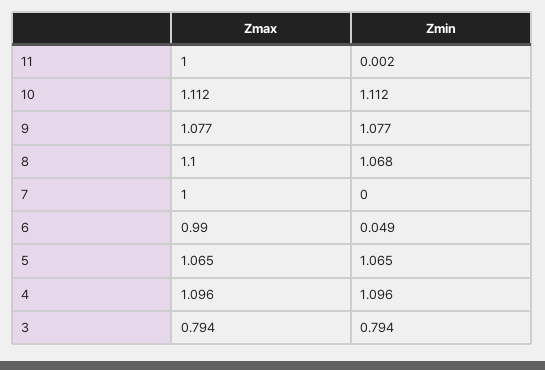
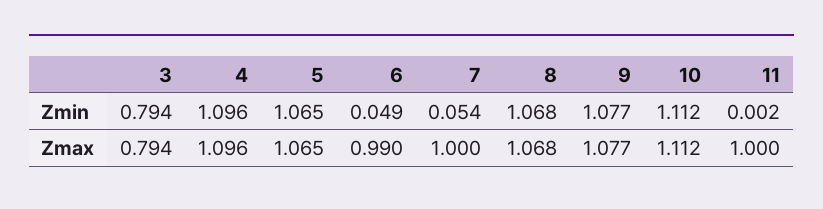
  {
    "Zmax": {
      "11": 1,
      "10": 1.112,
      "9": 1.077,
-     "8": 1.1,
+     "8": 1.068,
      "7": 1,
      "6": 0.99,
      "5": 1.065,
      "4": 1.096,
      "3": 0.794
    },
    "Zmin": {
      "11": 0.002,
      "10": 1.112,
      "9": 1.077,
      "8": 1.068,
-     "7": 0,
+     "7": 0.054,
      "6": 0.049,
      "5": 1.065,
      "4": 1.096,
      "3": 0.794
    }
  }

